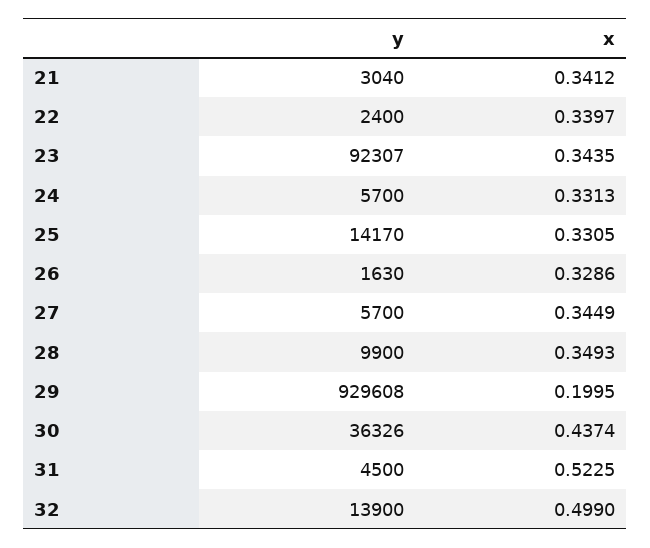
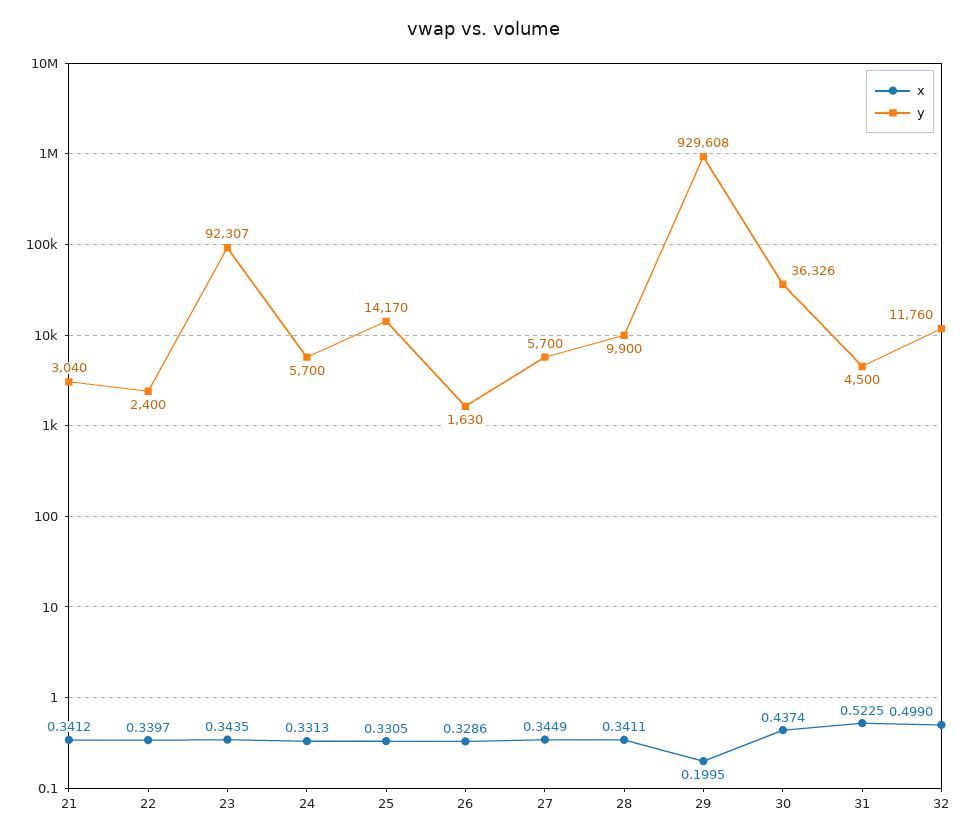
  {
    "y": {
      "21": 3040,
      "22": 2400,
      "23": 92307,
      "24": 5700,
      "25": 14170,
      "26": 1630,
      "27": 5700,
      "28": 9900,
      "29": 929608,
      "30": 36326,
      "31": 4500,
-     "32": 13900
+     "32": 11760
    },
    "x": {
      "21": 0.3412,
      "22": 0.3397,
      "23": 0.3435,
      "24": 0.3313,
      "25": 0.3305,
      "26": 0.3286,
      "27": 0.3449,
-     "28": 0.3493,
+     "28": 0.3411,
      "29": 0.1995,
      "30": 0.4374,
      "31": 0.5225,
      "32": 0.499
    }
  }

